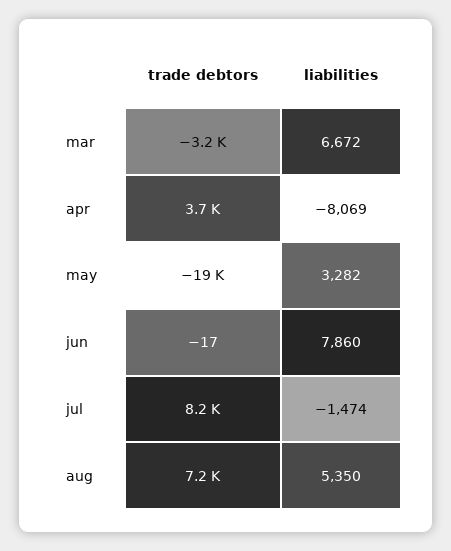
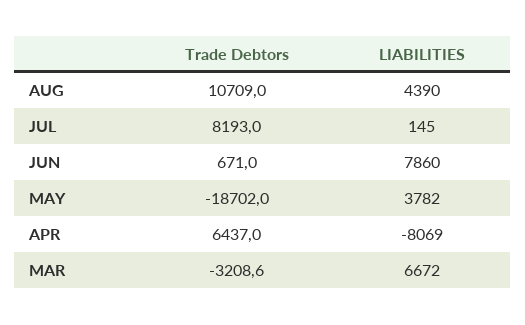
  {
    "trade debtors": {
      "mar": -3208.6,
-     "apr": 3700,
+     "apr": 6437,
      "may": -18702,
-     "jun": -17,
+     "jun": 671,
      "jul": 8193,
-     "aug": 7200
+     "aug": 10709
    },
    "liabilities": {
      "mar": 6672,
      "apr": -8069,
-     "may": 3282,
+     "may": 3782,
      "jun": 7860,
-     "jul": -1474,
+     "jul": 145,
-     "aug": 5350
+     "aug": 4390
    }
  }

